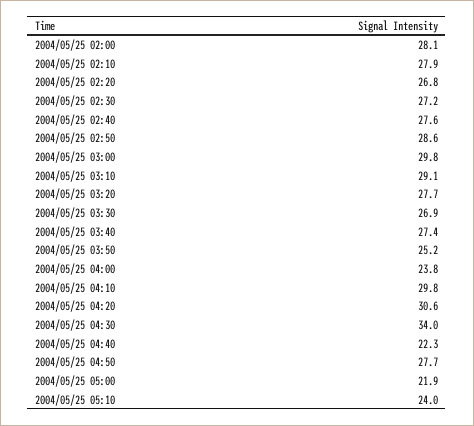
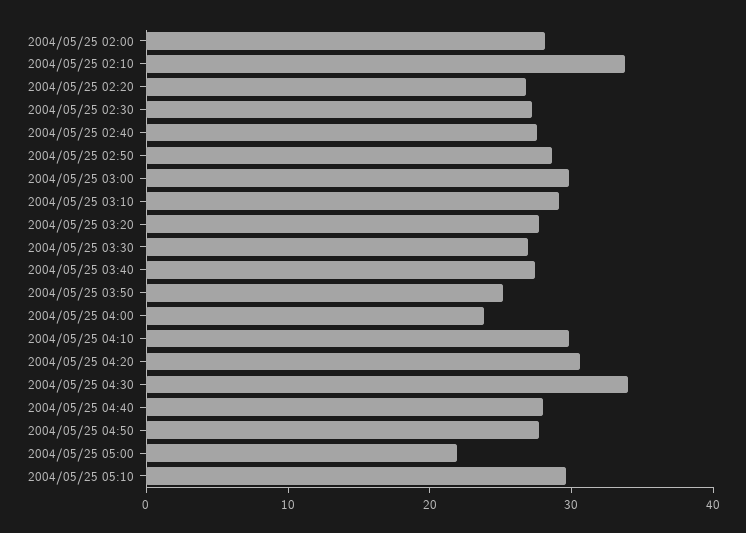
  {
    "2004/05/25 02:00": 28.1,
-   "2004/05/25 02:10": 27.9,
+   "2004/05/25 02:10": 34,
    "2004/05/25 02:20": 26.8,
    "2004/05/25 02:30": 27.2,
    "2004/05/25 02:40": 27.6,
    "2004/05/25 02:50": 28.6,
    "2004/05/25 03:00": 29.8,
    "2004/05/25 03:10": 29.1,
    "2004/05/25 03:20": 27.7,
    "2004/05/25 03:30": 26.9,
    "2004/05/25 03:40": 27.4,
    "2004/05/25 03:50": 25.2,
    "2004/05/25 04:00": 23.8,
    "2004/05/25 04:10": 29.8,
    "2004/05/25 04:20": 30.6,
    "2004/05/25 04:30": 34,
-   "2004/05/25 04:40": 22.3,
+   "2004/05/25 04:40": 28,
    "2004/05/25 04:50": 27.7,
    "2004/05/25 05:00": 21.9,
-   "2004/05/25 05:10": 24
+   "2004/05/25 05:10": 30
  }

